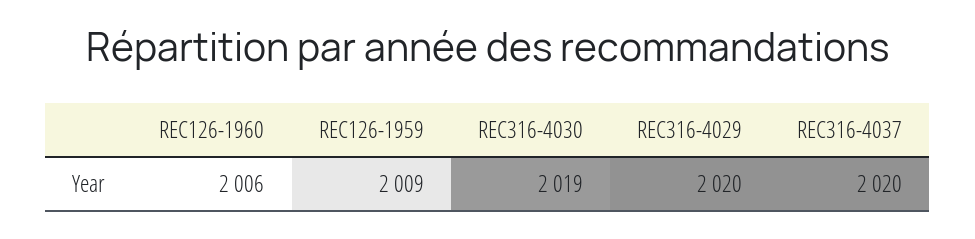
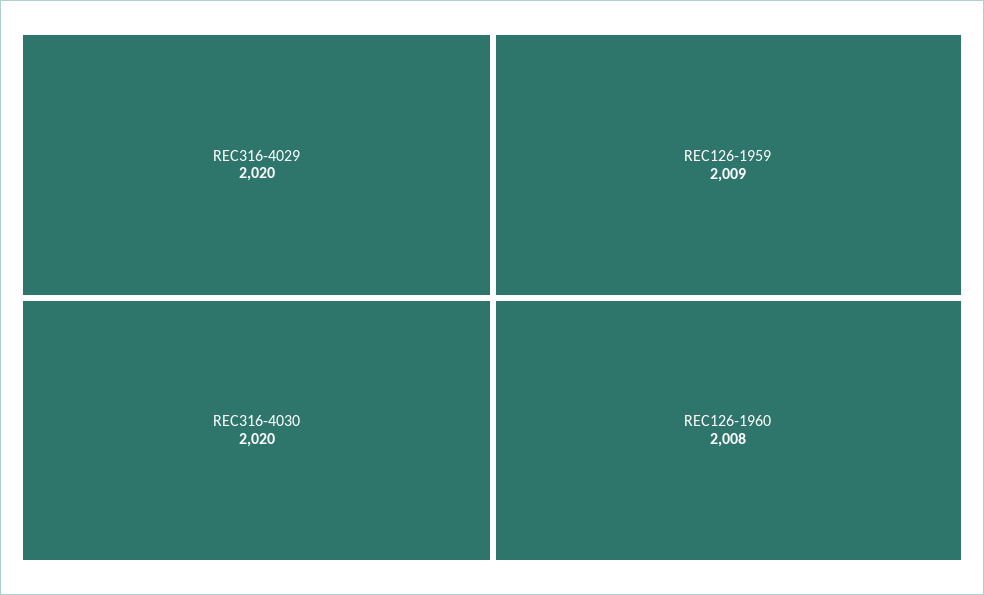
  {
-   "REC126-1960": 2006,
+   "REC126-1960": 2008,
    "REC126-1959": 2009,
-   "REC316-4030": 2019,
+   "REC316-4030": 2020,
-   "REC316-4029": 2020,
+   "REC316-4029": 2020
-   "REC316-4037": 2020
  }

